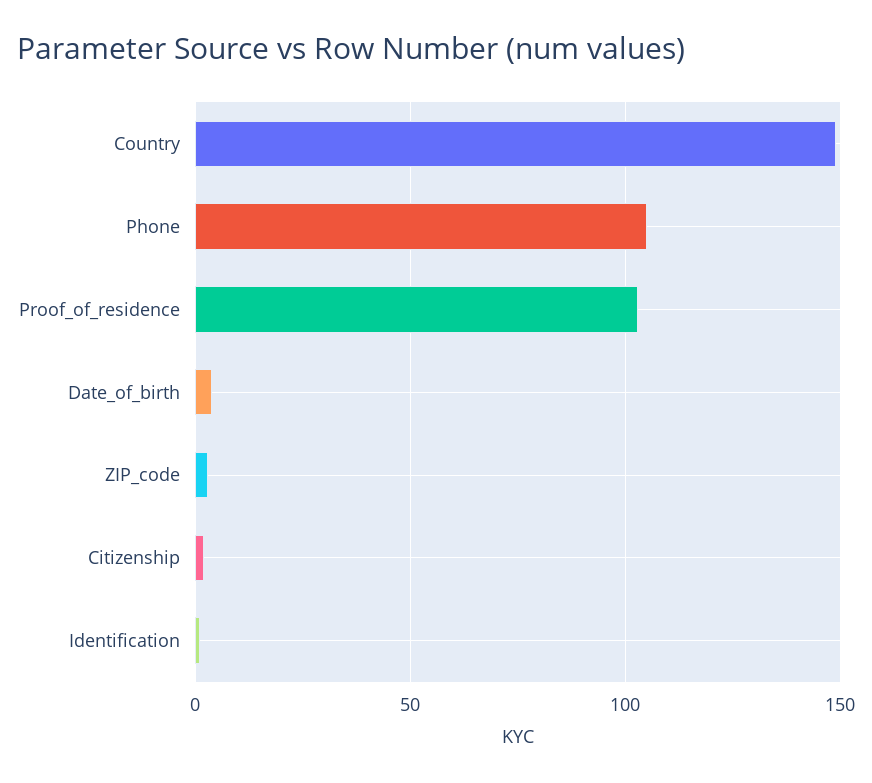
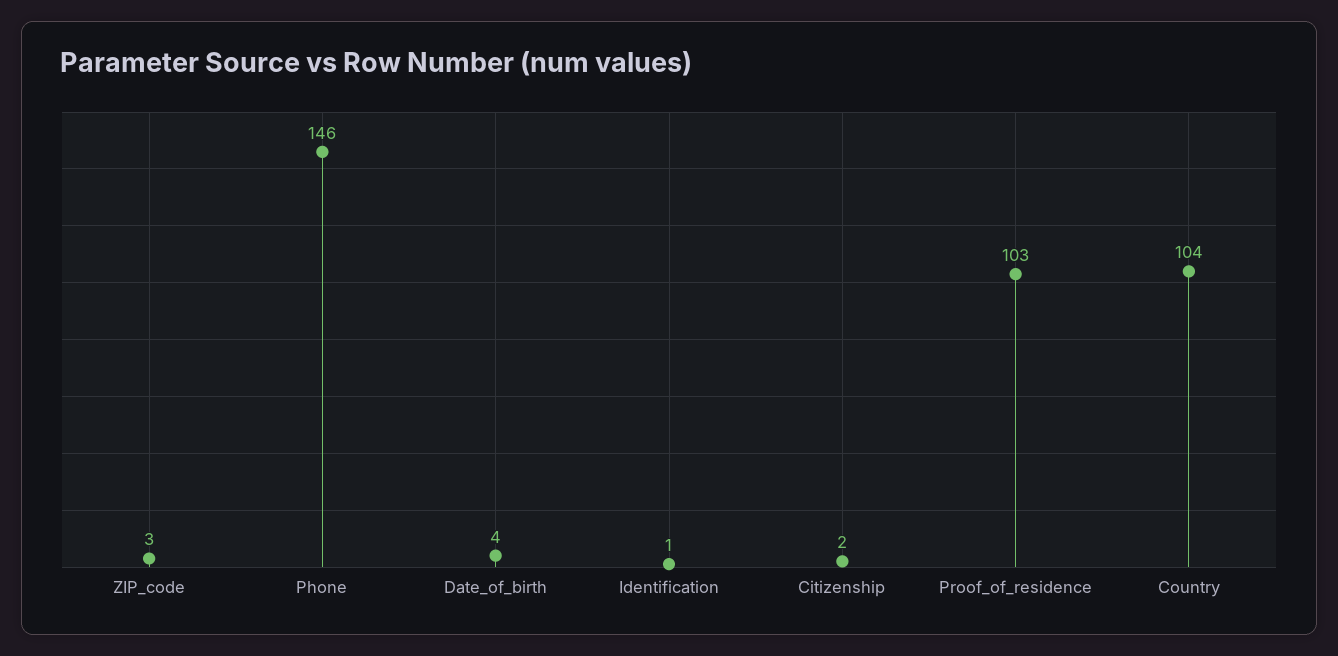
  {
-   "Country": 150,
+   "Country": 104,
-   "Phone": 105,
+   "Phone": 146,
    "Proof_of_residence": 103,
    "Date_of_birth": 4,
    "ZIP_code": 3,
    "Citizenship": 2,
    "Identification": 1
  }

